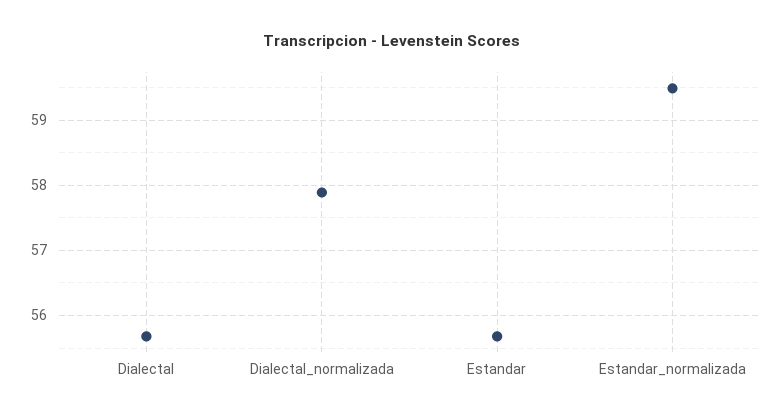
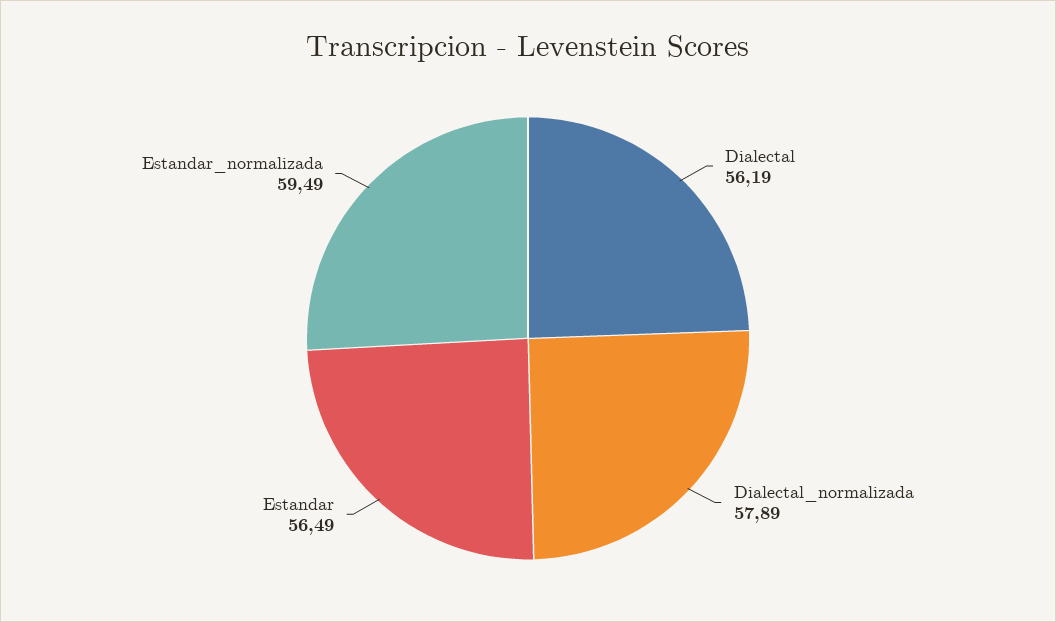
  {
-   "Dialectal": 55.7,
+   "Dialectal": 56.19,
    "Dialectal_normalizada": 57.89,
-   "Estandar": 55.7,
+   "Estandar": 56.49,
    "Estandar_normalizada": 59.49
  }

